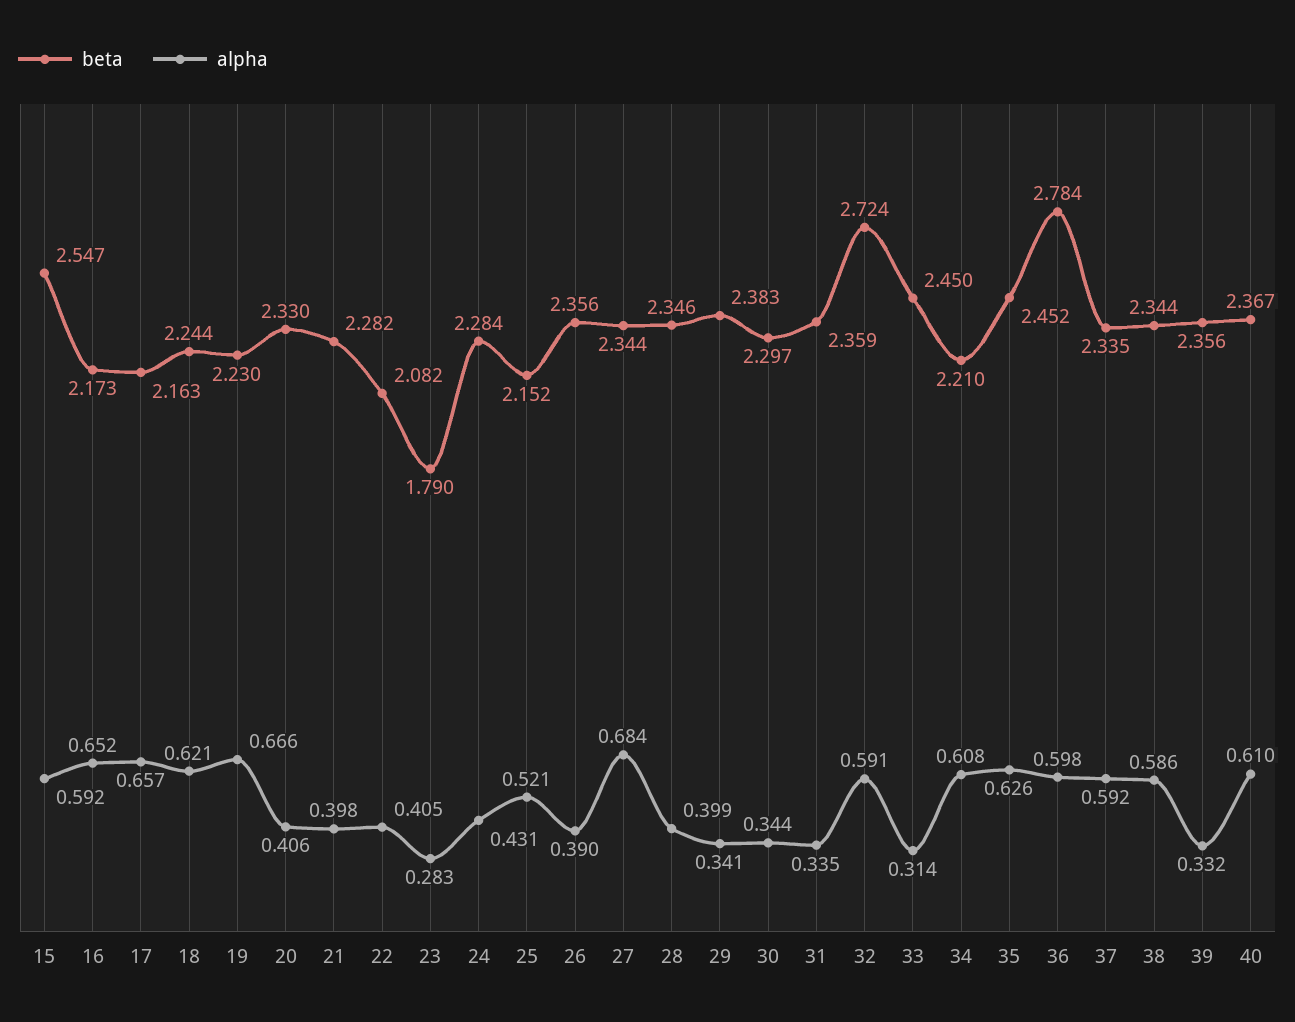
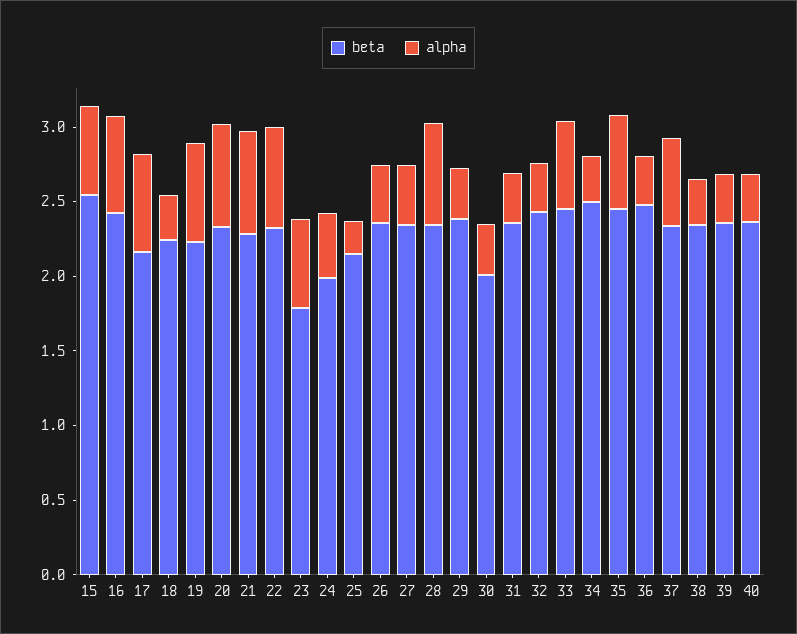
  {
    "beta": {
      "15": 2.547,
-     "16": 2.173,
+     "16": 2.4,
      "17": 2.163,
      "18": 2.244,
      "19": 2.23,
      "20": 2.33,
      "21": 2.282,
-     "22": 2.082,
+     "22": 2.3,
      "23": 1.79,
-     "24": 2.284,
+     "24": 2,
      "25": 2.152,
      "26": 2.356,
      "27": 2.344,
      "28": 2.346,
      "29": 2.383,
-     "30": 2.297,
+     "30": 2,
      "31": 2.359,
-     "32": 2.724,
+     "32": 2.4,
      "33": 2.45,
-     "34": 2.21,
+     "34": 2.5,
      "35": 2.452,
-     "36": 2.784,
+     "36": 2.5,
      "37": 2.335,
      "38": 2.344,
      "39": 2.356,
      "40": 2.367
    },
    "alpha": {
      "15": 0.592,
      "16": 0.652,
      "17": 0.657,
-     "18": 0.621,
+     "18": 0.3,
      "19": 0.666,
-     "20": 0.406,
+     "20": 0.7,
-     "21": 0.398,
+     "21": 0.7,
-     "22": 0.405,
+     "22": 0.7,
-     "23": 0.283,
+     "23": 0.6,
      "24": 0.431,
-     "25": 0.521,
+     "25": 0.2,
      "26": 0.39,
-     "27": 0.684,
+     "27": 0.4,
-     "28": 0.399,
+     "28": 0.7,
      "29": 0.341,
      "30": 0.344,
      "31": 0.335,
-     "32": 0.591,
+     "32": 0.3,
-     "33": 0.314,
+     "33": 0.6,
-     "34": 0.608,
+     "34": 0.3,
      "35": 0.626,
-     "36": 0.598,
+     "36": 0.3,
      "37": 0.592,
-     "38": 0.586,
+     "38": 0.3,
      "39": 0.332,
-     "40": 0.61
+     "40": 0.3
    }
  }

